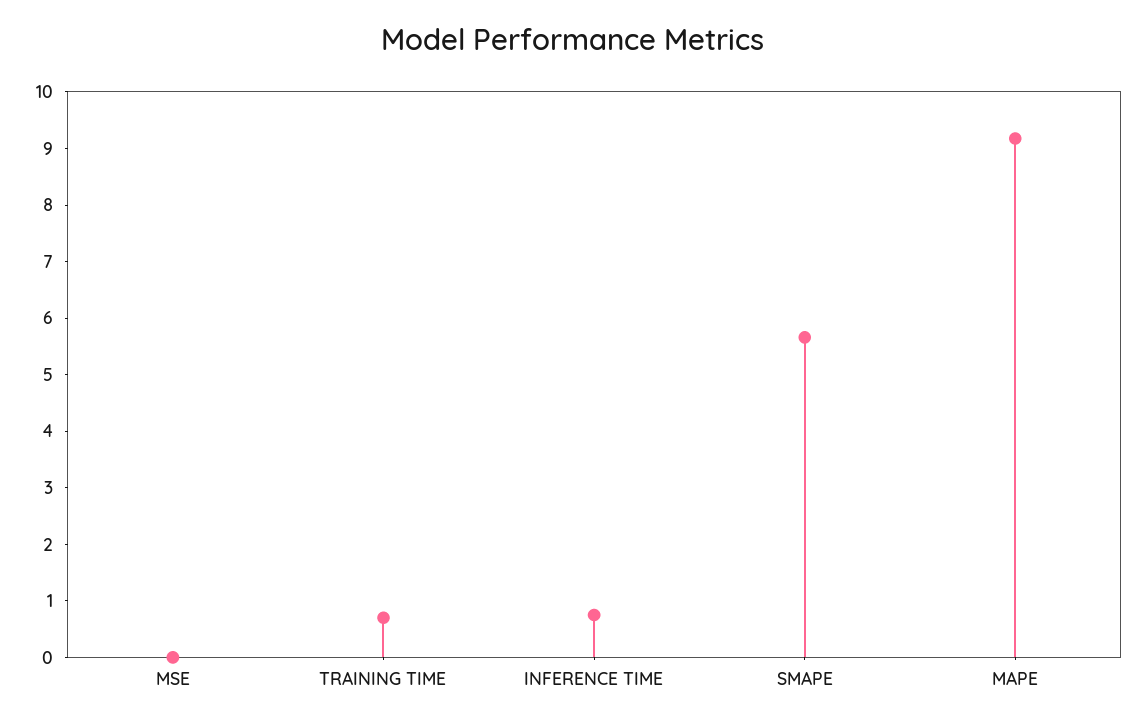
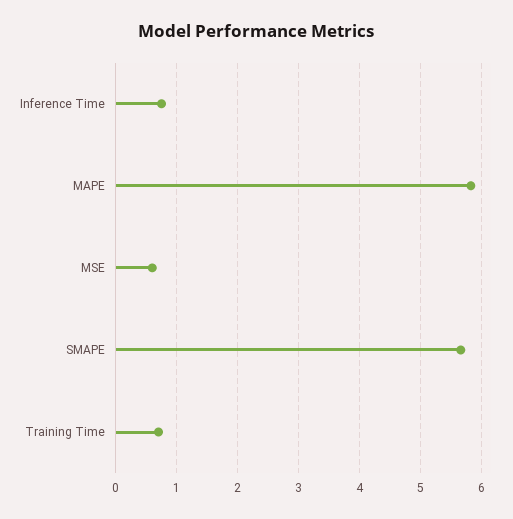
  {
-   "MSE": 0,
+   "MSE": 0.6,
    "TRAINING TIME": 0.7,
    "INFERENCE TIME": 0.8,
    "SMAPE": 5.7,
-   "MAPE": 9.2
+   "MAPE": 5.8
  }

